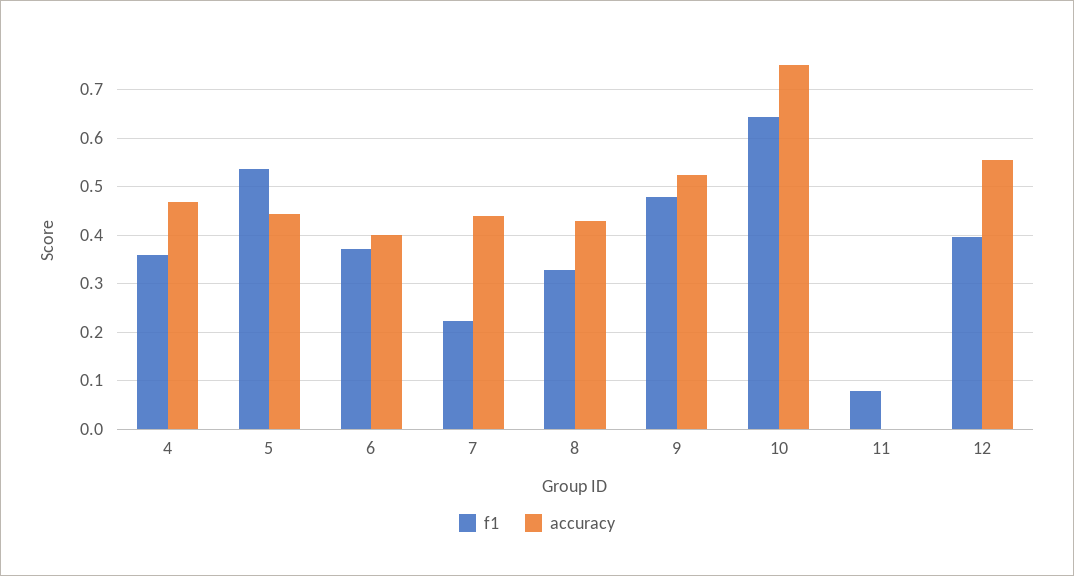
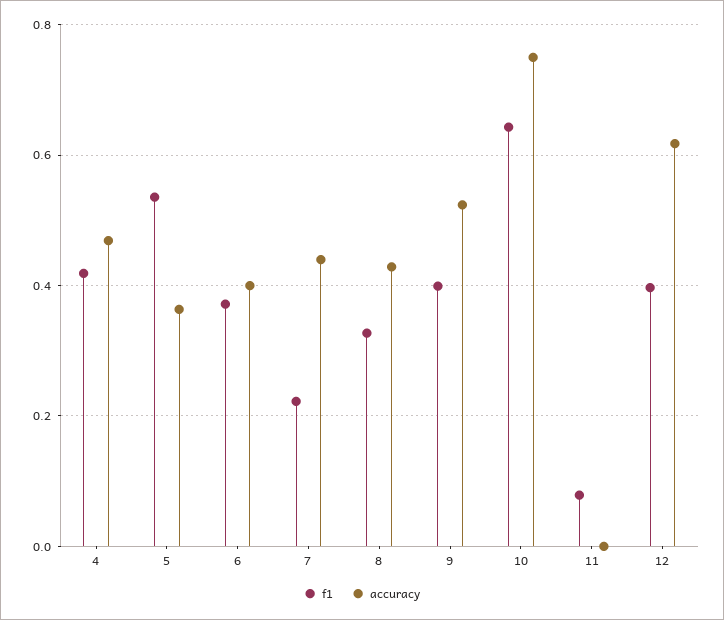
  {
    "f1": {
-     "4": 0.36,
+     "4": 0.42,
      "5": 0.54,
      "6": 0.38,
      "7": 0.22,
      "8": 0.32,
-     "9": 0.48,
+     "9": 0.4,
      "10": 0.64,
      "11": 0.08,
      "12": 0.4
    },
    "accuracy": {
      "4": 0.46,
-     "5": 0.44,
+     "5": 0.36,
      "6": 0.4,
      "7": 0.44,
      "8": 0.42,
      "9": 0.52,
      "10": 0.76,
      "11": 0,
-     "12": 0.56
+     "12": 0.62
    }
  }

